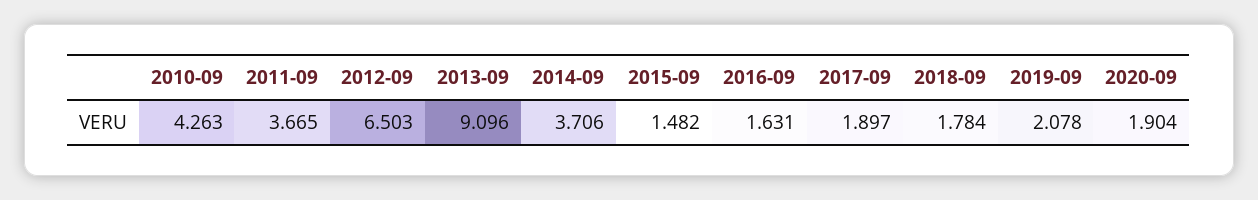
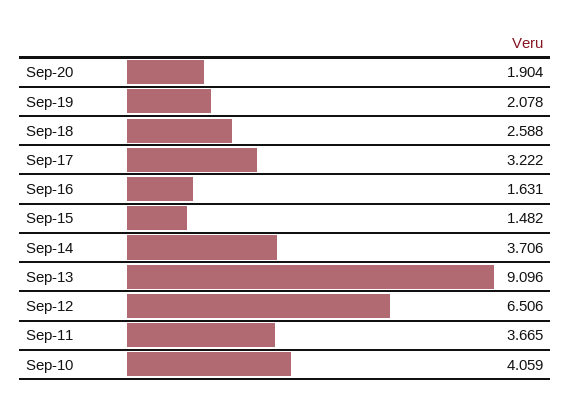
  {
-   "2010-09": 4.263,
+   "2010-09": 4.059,
    "2011-09": 3.665,
-   "2012-09": 6.503,
+   "2012-09": 6.506,
    "2013-09": 9.096,
    "2014-09": 3.706,
    "2015-09": 1.482,
    "2016-09": 1.631,
-   "2017-09": 1.897,
+   "2017-09": 3.222,
-   "2018-09": 1.784,
+   "2018-09": 2.588,
    "2019-09": 2.078,
    "2020-09": 1.904
  }

